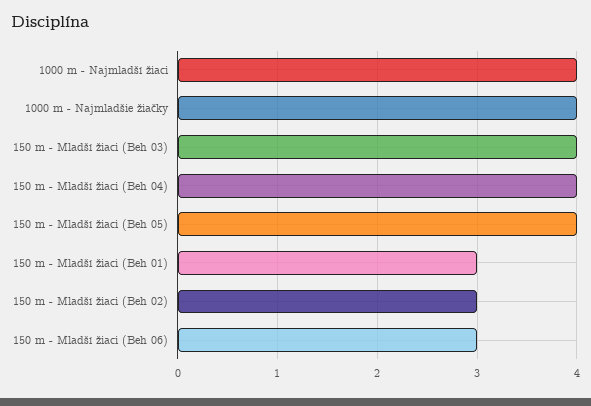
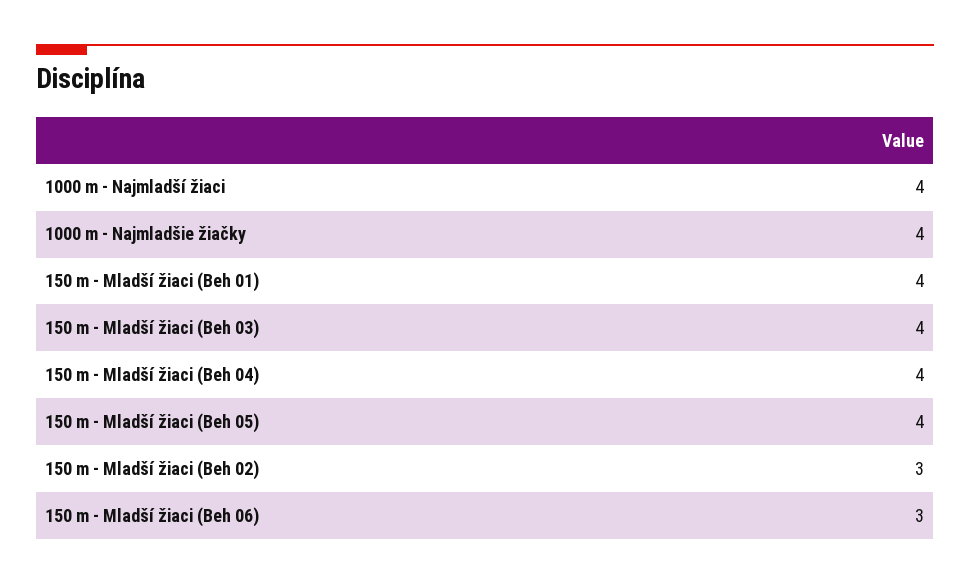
  {
    "1000 m - Najmladší žiaci": 4,
    "1000 m - Najmladšie žiačky": 4,
    "150 m - Mladší žiaci (Beh 03)": 4,
    "150 m - Mladší žiaci (Beh 04)": 4,
    "150 m - Mladší žiaci (Beh 05)": 4,
-   "150 m - Mladší žiaci (Beh 01)": 3,
+   "150 m - Mladší žiaci (Beh 01)": 4,
    "150 m - Mladší žiaci (Beh 02)": 3,
    "150 m - Mladší žiaci (Beh 06)": 3
  }

